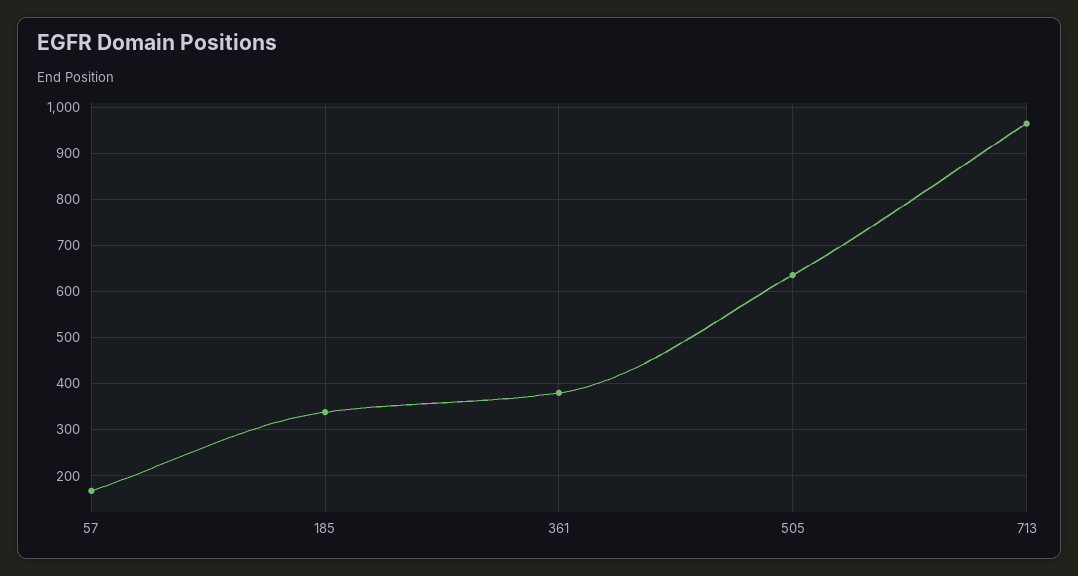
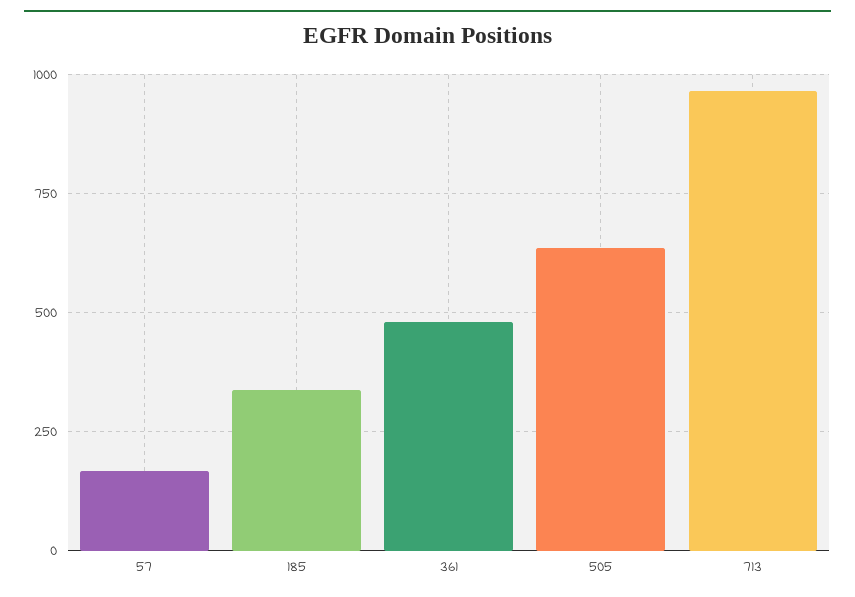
  {
    "57": 160,
    "185": 340,
-   "361": 380,
+   "361": 475,
    "505": 640,
    "713": 960
  }

